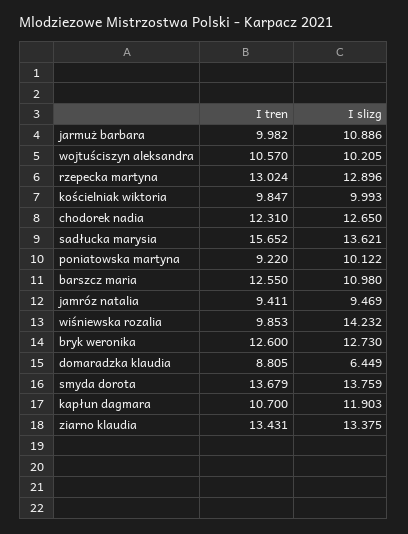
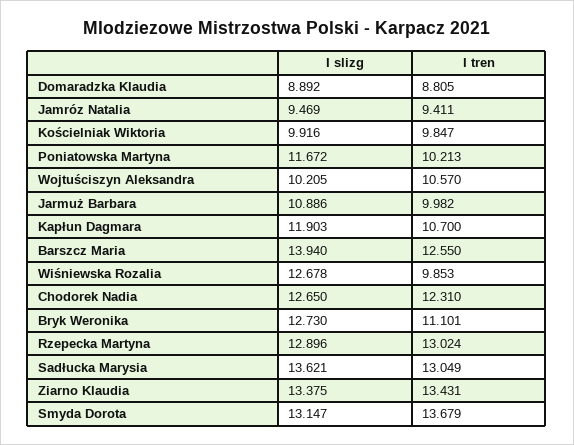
  {
    "I tren": {
      "jarmuż barbara": 9.982,
      "wojtuściszyn aleksandra": 10.57,
      "rzepecka martyna": 13.024,
      "kościelniak wiktoria": 9.847,
      "chodorek nadia": 12.31,
-     "sadłucka marysia": 15.652,
+     "sadłucka marysia": 13.049,
-     "poniatowska martyna": 9.22,
+     "poniatowska martyna": 10.213,
      "barszcz maria": 12.55,
      "jamróz natalia": 9.411,
      "wiśniewska rozalia": 9.853,
-     "bryk weronika": 12.6,
+     "bryk weronika": 11.101,
      "domaradzka klaudia": 8.805,
      "smyda dorota": 13.679,
      "kapłun dagmara": 10.7,
      "ziarno klaudia": 13.431
    },
    "I slizg": {
      "jarmuż barbara": 10.886,
      "wojtuściszyn aleksandra": 10.205,
      "rzepecka martyna": 12.896,
-     "kościelniak wiktoria": 9.993,
+     "kościelniak wiktoria": 9.916,
      "chodorek nadia": 12.65,
      "sadłucka marysia": 13.621,
-     "poniatowska martyna": 10.122,
+     "poniatowska martyna": 11.672,
-     "barszcz maria": 10.98,
+     "barszcz maria": 13.94,
      "jamróz natalia": 9.469,
-     "wiśniewska rozalia": 14.232,
+     "wiśniewska rozalia": 12.678,
      "bryk weronika": 12.73,
-     "domaradzka klaudia": 6.449,
+     "domaradzka klaudia": 8.892,
-     "smyda dorota": 13.759,
+     "smyda dorota": 13.147,
      "kapłun dagmara": 11.903,
      "ziarno klaudia": 13.375
    }
  }

